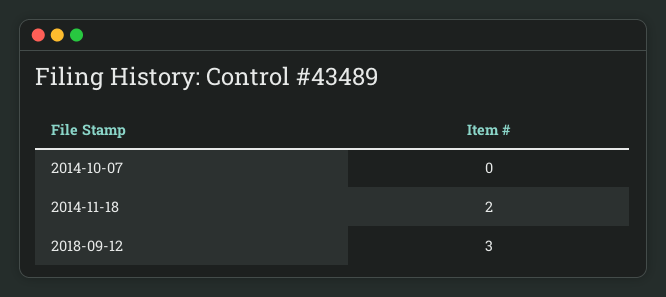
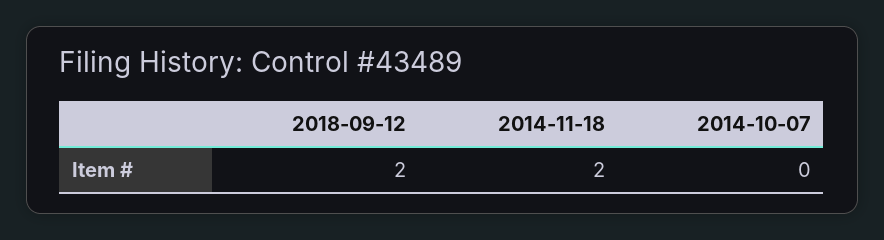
  {
    "2014-10-07": 0,
    "2014-11-18": 2,
-   "2018-09-12": 3
+   "2018-09-12": 2
  }

